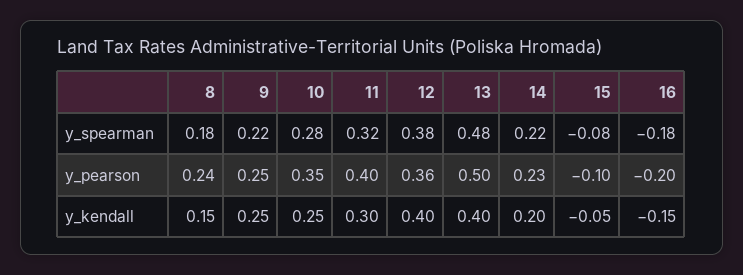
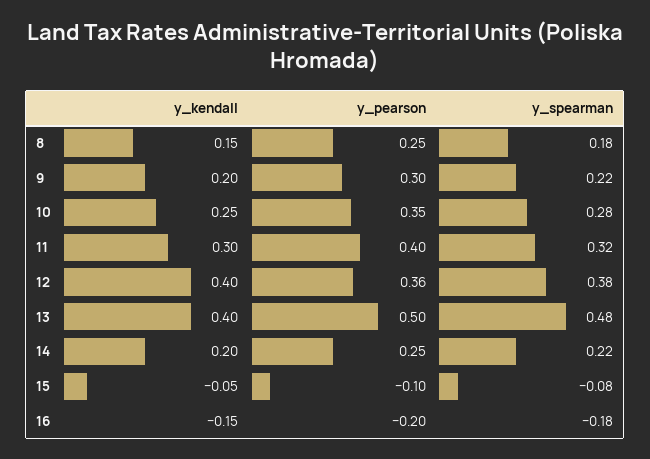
  {
    "8": {
      "y_spearman": 0.18,
-     "y_pearson": 0.24,
+     "y_pearson": 0.25,
      "y_kendall": 0.15
    },
    "9": {
      "y_spearman": 0.22,
-     "y_pearson": 0.25,
+     "y_pearson": 0.3,
-     "y_kendall": 0.25
+     "y_kendall": 0.2
    },
    "10": {
      "y_spearman": 0.28,
      "y_pearson": 0.35,
      "y_kendall": 0.25
    },
    "11": {
      "y_spearman": 0.32,
      "y_pearson": 0.4,
      "y_kendall": 0.3
    },
    "12": {
      "y_spearman": 0.38,
      "y_pearson": 0.36,
      "y_kendall": 0.4
    },
    "13": {
      "y_spearman": 0.48,
      "y_pearson": 0.5,
      "y_kendall": 0.4
    },
    "14": {
      "y_spearman": 0.22,
-     "y_pearson": 0.23,
+     "y_pearson": 0.25,
      "y_kendall": 0.2
    },
    "15": {
      "y_spearman": -0.08,
      "y_pearson": -0.1,
      "y_kendall": -0.05
    },
    "16": {
      "y_spearman": -0.18,
      "y_pearson": -0.2,
      "y_kendall": -0.15
    }
  }

